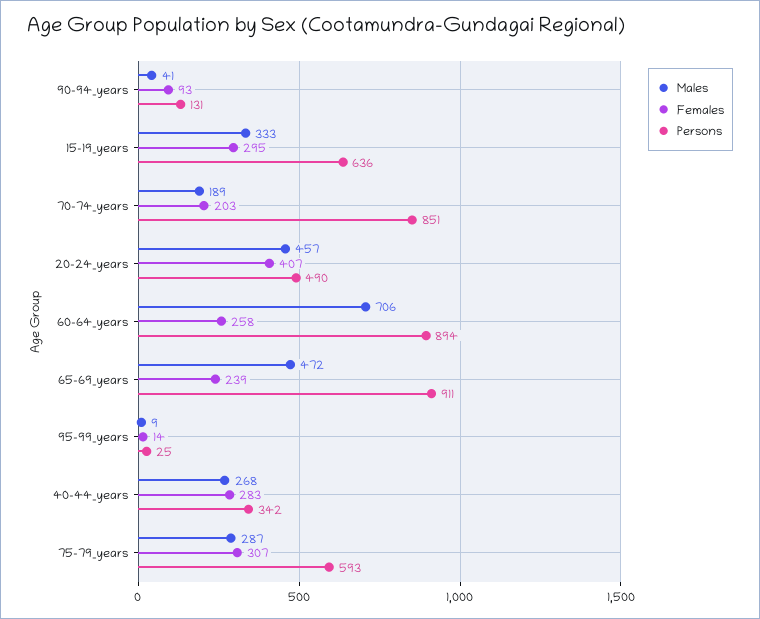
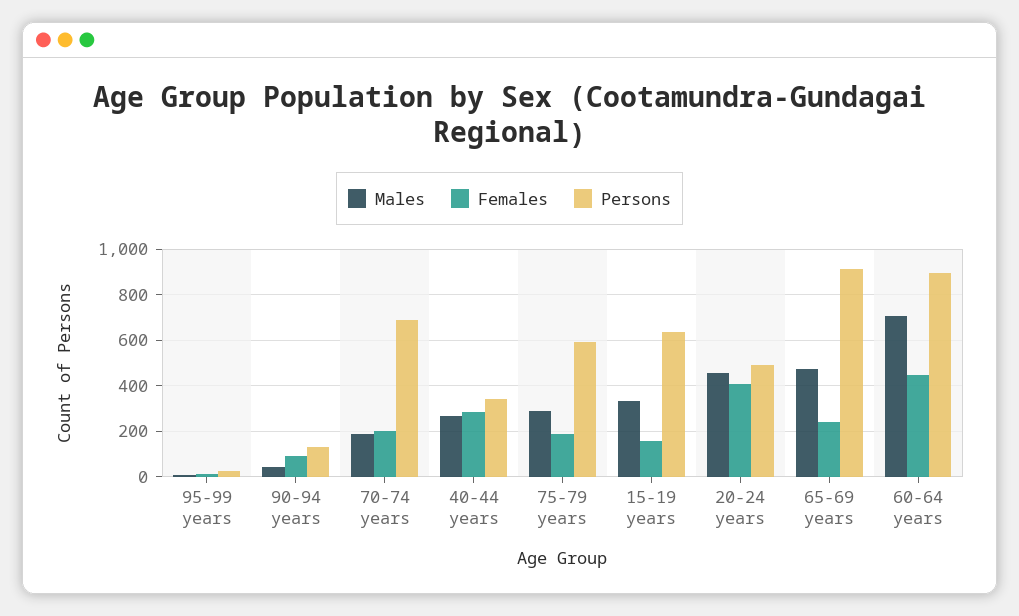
  {
    "Males": {
      "90-94_years": 41,
      "15-19_years": 333,
      "70-74_years": 189,
      "20-24_years": 457,
      "60-64_years": 706,
      "65-69_years": 472,
      "95-99_years": 9,
      "40-44_years": 268,
      "75-79_years": 287
    },
    "Females": {
      "90-94_years": 93,
-     "15-19_years": 295,
+     "15-19_years": 150,
      "70-74_years": 203,
      "20-24_years": 407,
-     "60-64_years": 258,
+     "60-64_years": 450,
      "65-69_years": 239,
      "95-99_years": 14,
      "40-44_years": 283,
-     "75-79_years": 307
+     "75-79_years": 200
    },
    "Persons": {
      "90-94_years": 131,
      "15-19_years": 636,
-     "70-74_years": 851,
+     "70-74_years": 700,
      "20-24_years": 490,
      "60-64_years": 894,
      "65-69_years": 911,
      "95-99_years": 25,
      "40-44_years": 342,
      "75-79_years": 593
    }
  }

